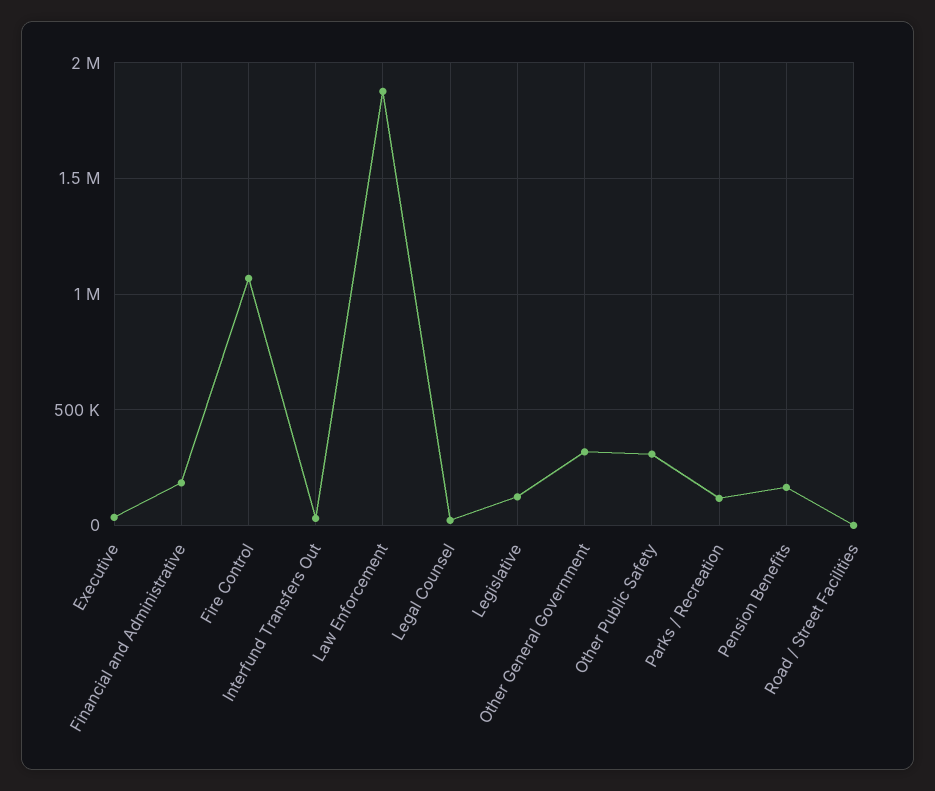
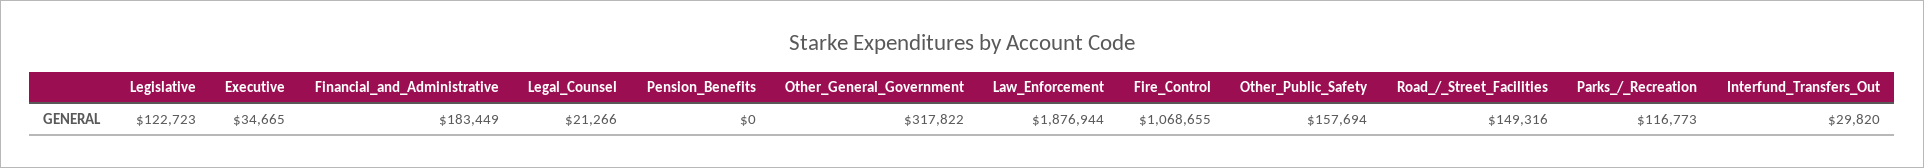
  {
    "Executive": 34665,
    "Financial and Administrative": 183449,
    "Fire Control": 1068655,
    "Interfund Transfers Out": 29820,
    "Law Enforcement": 1876944,
    "Legal Counsel": 21266,
    "Legislative": 122723,
    "Other General Government": 317822,
-   "Other Public Safety": 300000,
+   "Other Public Safety": 157694,
    "Parks / Recreation": 116773,
-   "Pension Benefits": 150000,
+   "Pension Benefits": 0,
-   "Road / Street Facilities": 0
+   "Road / Street Facilities": 149316
  }

